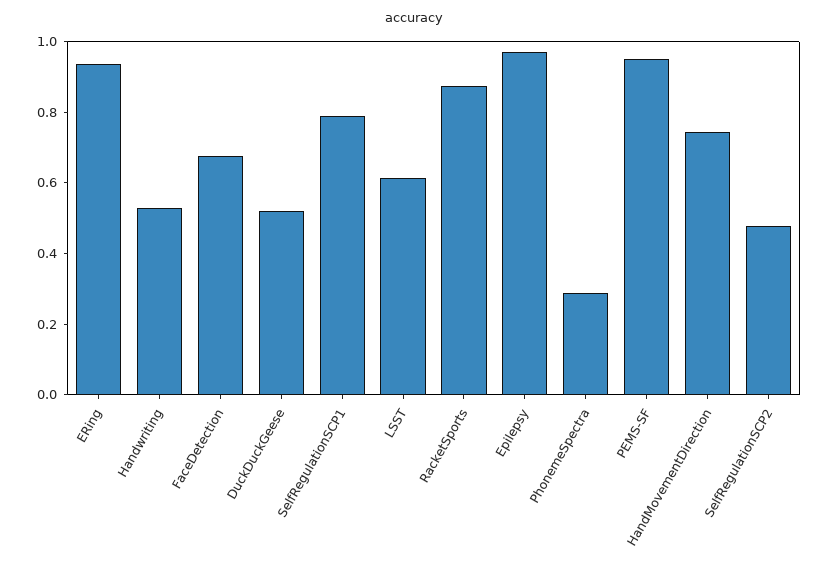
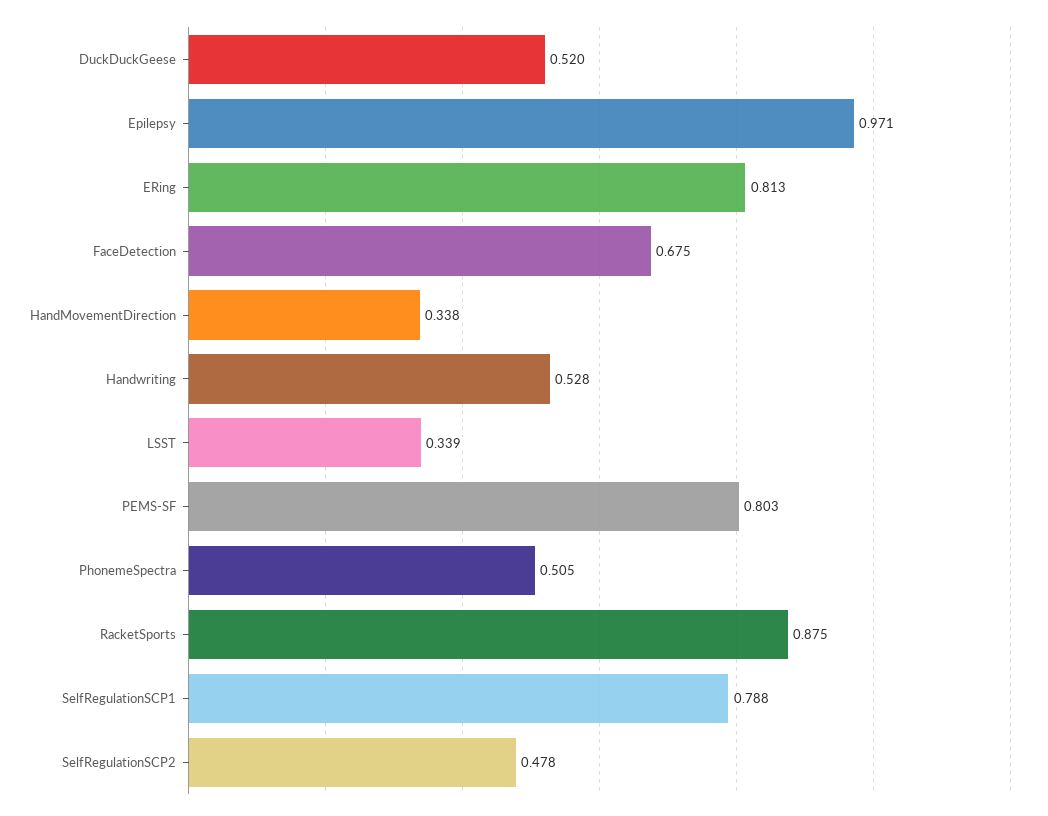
  {
-   "ERing": 0.95,
+   "ERing": 0.813,
    "Handwriting": 0.528,
    "FaceDetection": 0.675,
    "DuckDuckGeese": 0.52,
    "SelfRegulationSCP1": 0.788,
-   "LSST": 0.6,
+   "LSST": 0.339,
    "RacketSports": 0.875,
    "Epilepsy": 0.971,
-   "PhonemeSpectra": 0.3,
+   "PhonemeSpectra": 0.505,
-   "PEMS-SF": 0.95,
+   "PEMS-SF": 0.803,
-   "HandMovementDirection": 0.75,
+   "HandMovementDirection": 0.338,
    "SelfRegulationSCP2": 0.478
  }

